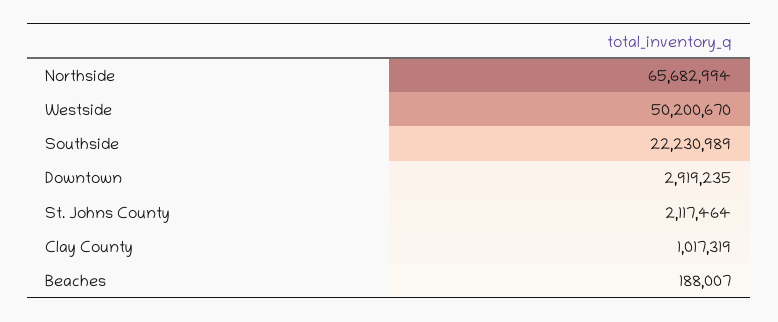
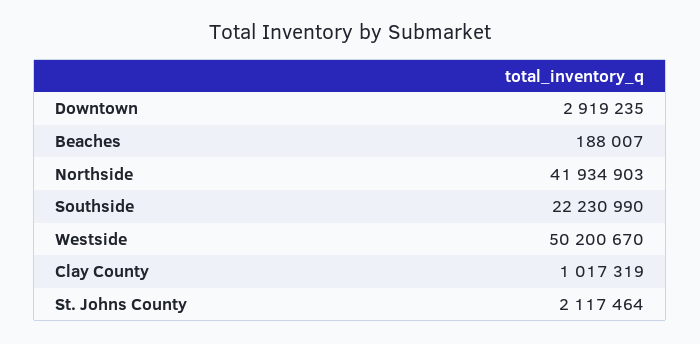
  {
-   "Northside": 65682994,
+   "Northside": 41934903,
    "Westside": 50200670,
-   "Southside": 22230989,
+   "Southside": 22230990,
    "Downtown": 2919235,
    "St. Johns County": 2117464,
    "Clay County": 1017319,
    "Beaches": 188007
  }

